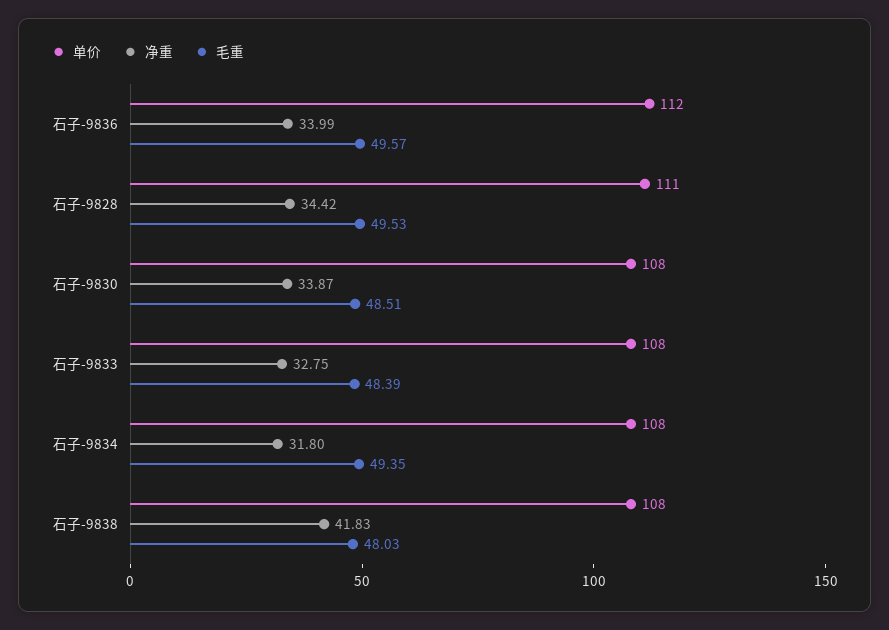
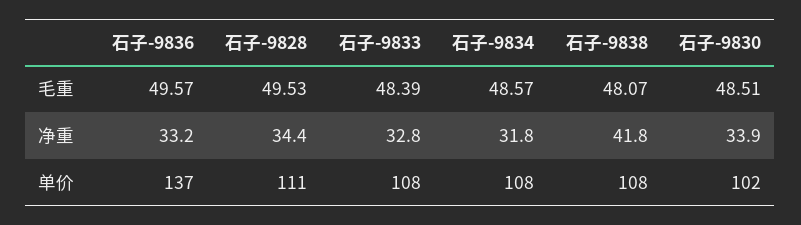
  {
    "单价": {
-     "石子-9836": 112,
+     "石子-9836": 137,
      "石子-9828": 111,
-     "石子-9830": 108,
+     "石子-9830": 102,
      "石子-9833": 108,
      "石子-9834": 108,
      "石子-9838": 108
    },
    "净重": {
-     "石子-9836": 33.99,
+     "石子-9836": 33.2,
      "石子-9828": 34.42,
      "石子-9830": 33.87,
      "石子-9833": 32.75,
      "石子-9834": 31.8,
      "石子-9838": 41.83
    },
    "毛重": {
      "石子-9836": 49.57,
      "石子-9828": 49.53,
      "石子-9830": 48.51,
      "石子-9833": 48.39,
-     "石子-9834": 49.35,
+     "石子-9834": 48.57,
-     "石子-9838": 48.03
+     "石子-9838": 48.07
    }
  }

